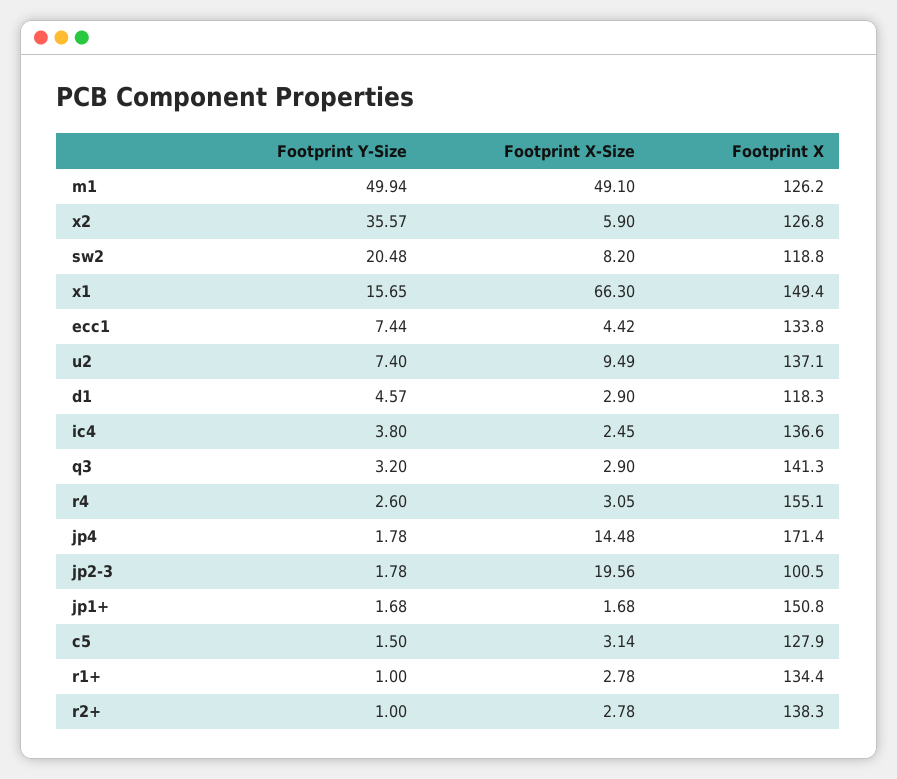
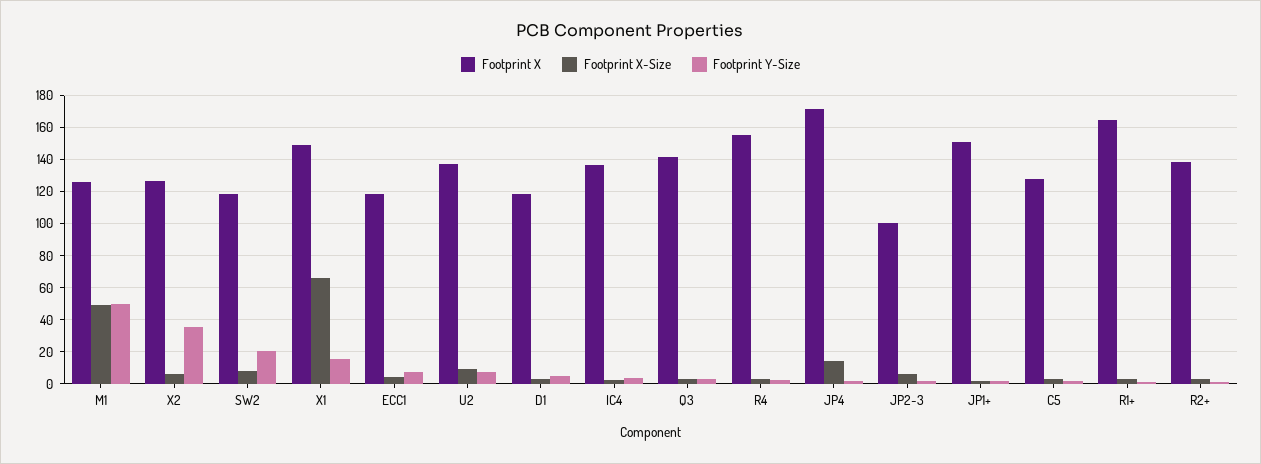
  {
    "Footprint Y-Size": {
      "m1": 49.94,
      "x2": 35.57,
      "sw2": 20.48,
      "x1": 15.65,
      "ecc1": 7.44,
      "u2": 7.4,
      "d1": 4.57,
      "ic4": 3.8,
      "q3": 3.2,
      "r4": 2.6,
      "jp4": 1.78,
      "jp2-3": 1.78,
      "jp1+": 1.68,
      "c5": 1.5,
      "r1+": 1,
      "r2+": 1
    },
    "Footprint X-Size": {
      "m1": 49.1,
      "x2": 5.9,
      "sw2": 8.2,
      "x1": 66.3,
      "ecc1": 4.42,
      "u2": 9.49,
      "d1": 2.9,
      "ic4": 2.45,
      "q3": 2.9,
      "r4": 3.05,
      "jp4": 14.48,
-     "jp2-3": 19.56,
+     "jp2-3": 5,
      "jp1+": 1.68,
      "c5": 3.14,
      "r1+": 2.78,
      "r2+": 2.78
    },
    "Footprint X": {
      "m1": 126.2,
      "x2": 126.8,
      "sw2": 118.8,
      "x1": 149.4,
-     "ecc1": 133.8,
+     "ecc1": 120,
      "u2": 137.1,
      "d1": 118.3,
      "ic4": 136.6,
      "q3": 141.3,
      "r4": 155.1,
      "jp4": 171.4,
      "jp2-3": 100.5,
      "jp1+": 150.8,
      "c5": 127.9,
-     "r1+": 134.4,
+     "r1+": 165,
      "r2+": 138.3
    }
  }

